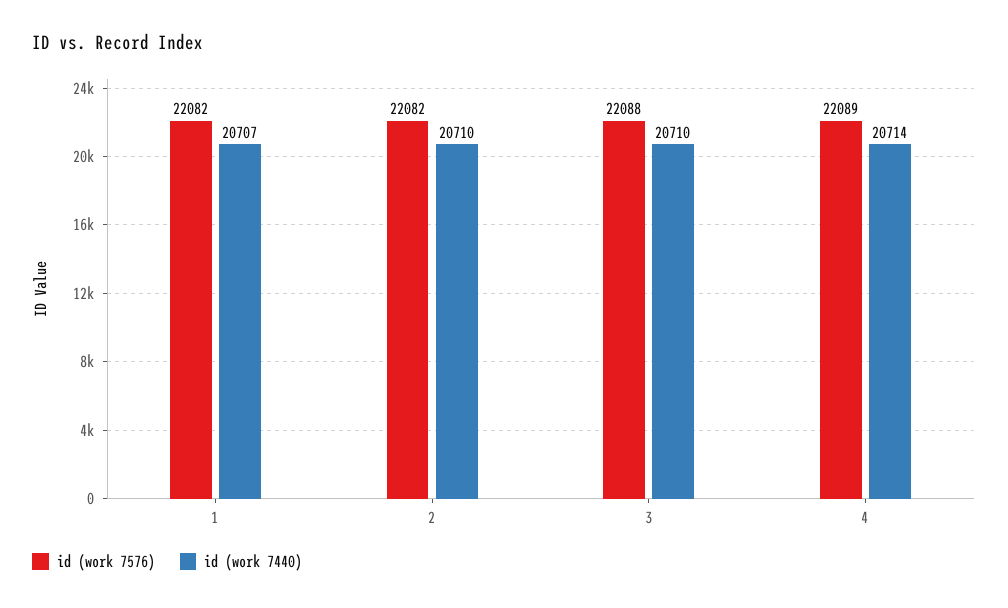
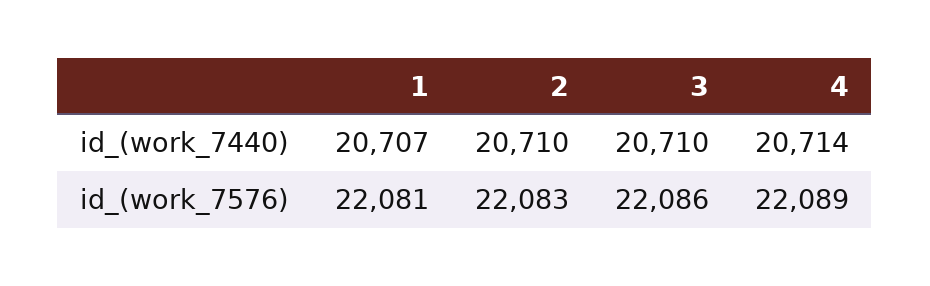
  {
    "id (work 7576)": {
-     "1": 22082,
+     "1": 22081,
-     "2": 22082,
+     "2": 22083,
-     "3": 22088,
+     "3": 22086,
      "4": 22089
    },
    "id (work 7440)": {
      "1": 20707,
      "2": 20710,
      "3": 20710,
      "4": 20714
    }
  }

